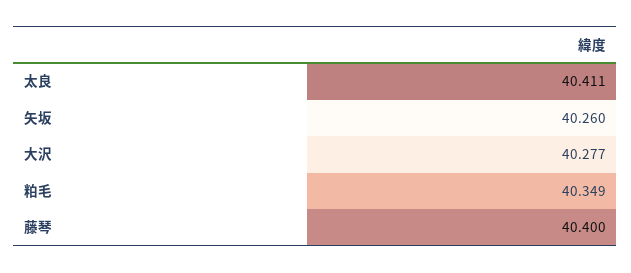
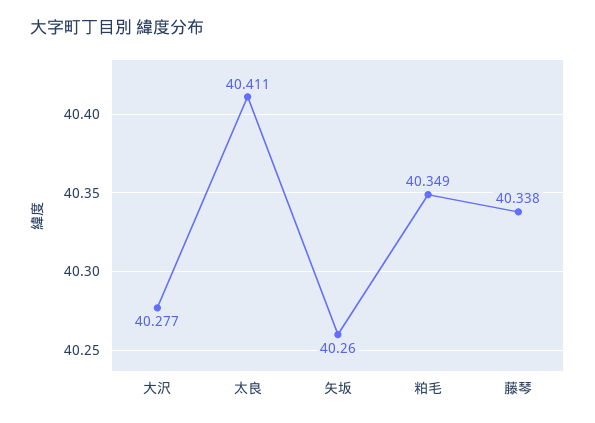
  {
    "太良": 40.411,
    "矢坂": 40.26,
    "大沢": 40.277,
    "粕毛": 40.349,
-   "藤琴": 40.4
+   "藤琴": 40.338
  }

